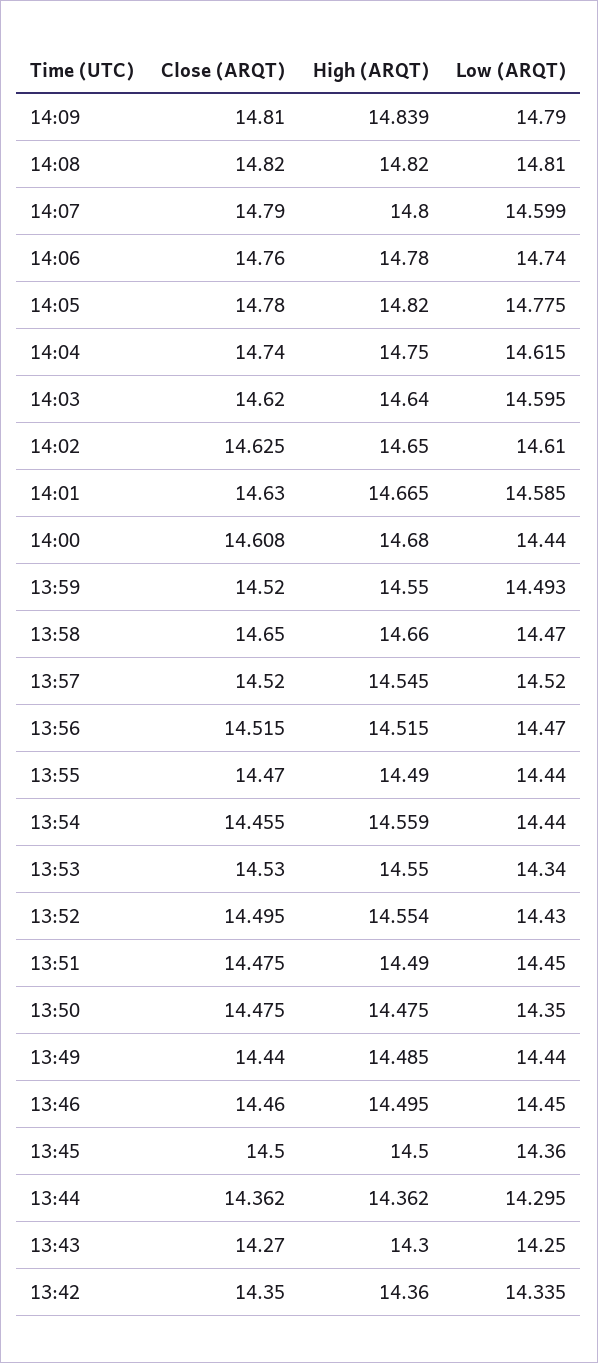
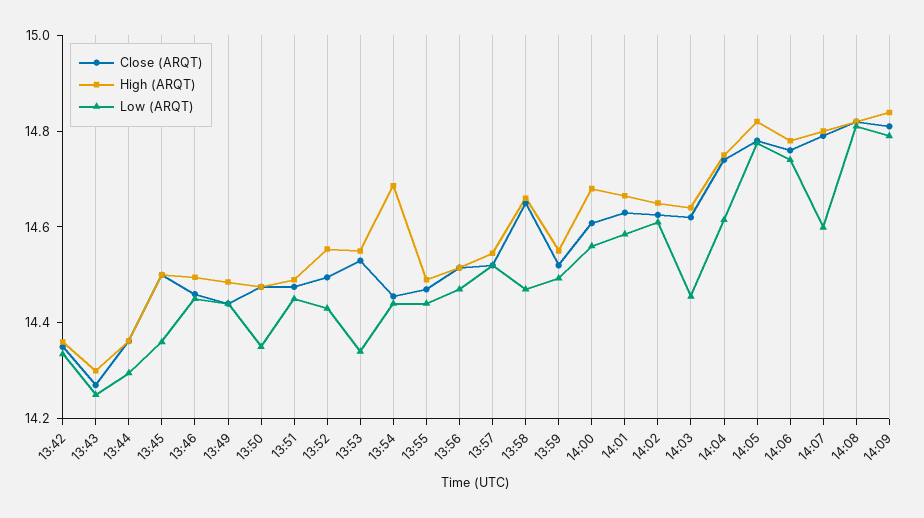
  {
    "Close (ARQT)": {
      "14:09": 14.81,
      "14:08": 14.82,
      "14:07": 14.79,
      "14:06": 14.76,
      "14:05": 14.78,
      "14:04": 14.74,
      "14:03": 14.62,
      "14:02": 14.625,
      "14:01": 14.63,
      "14:00": 14.608,
      "13:59": 14.52,
      "13:58": 14.65,
      "13:57": 14.52,
      "13:56": 14.515,
      "13:55": 14.47,
      "13:54": 14.455,
      "13:53": 14.53,
      "13:52": 14.495,
      "13:51": 14.475,
      "13:50": 14.475,
      "13:49": 14.44,
      "13:46": 14.46,
      "13:45": 14.5,
      "13:44": 14.362,
      "13:43": 14.27,
      "13:42": 14.35
    },
    "High (ARQT)": {
      "14:09": 14.839,
      "14:08": 14.82,
      "14:07": 14.8,
      "14:06": 14.78,
      "14:05": 14.82,
      "14:04": 14.75,
      "14:03": 14.64,
      "14:02": 14.65,
      "14:01": 14.665,
      "14:00": 14.68,
      "13:59": 14.55,
      "13:58": 14.66,
      "13:57": 14.545,
      "13:56": 14.515,
      "13:55": 14.49,
-     "13:54": 14.559,
+     "13:54": 14.7,
      "13:53": 14.55,
      "13:52": 14.554,
      "13:51": 14.49,
      "13:50": 14.475,
      "13:49": 14.485,
      "13:46": 14.495,
      "13:45": 14.5,
      "13:44": 14.362,
      "13:43": 14.3,
      "13:42": 14.36
    },
    "Low (ARQT)": {
      "14:09": 14.79,
      "14:08": 14.81,
      "14:07": 14.599,
      "14:06": 14.74,
      "14:05": 14.775,
      "14:04": 14.615,
-     "14:03": 14.595,
+     "14:03": 14.45,
      "14:02": 14.61,
      "14:01": 14.585,
-     "14:00": 14.44,
+     "14:00": 14.55,
      "13:59": 14.493,
      "13:58": 14.47,
      "13:57": 14.52,
      "13:56": 14.47,
      "13:55": 14.44,
      "13:54": 14.44,
      "13:53": 14.34,
      "13:52": 14.43,
      "13:51": 14.45,
      "13:50": 14.35,
      "13:49": 14.44,
      "13:46": 14.45,
      "13:45": 14.36,
      "13:44": 14.295,
      "13:43": 14.25,
      "13:42": 14.335
    }
  }

